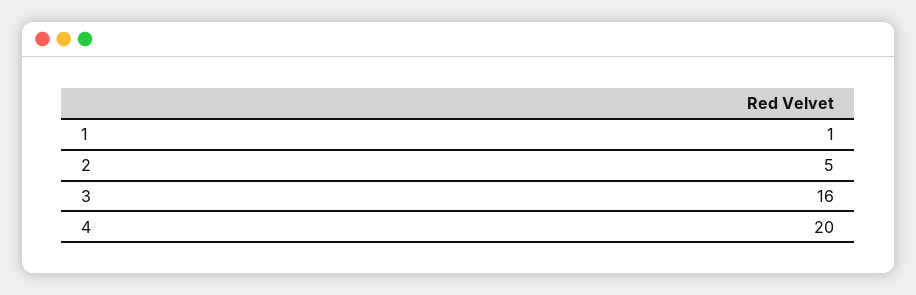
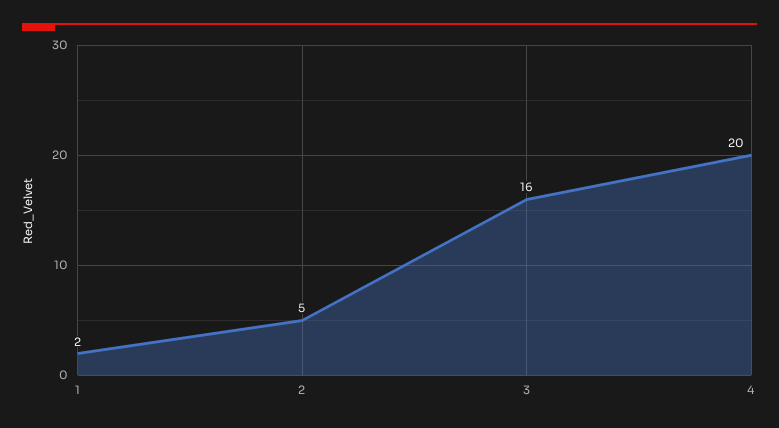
  {
-   "1": 1,
+   "1": 2,
    "2": 5,
    "3": 16,
    "4": 20
  }

